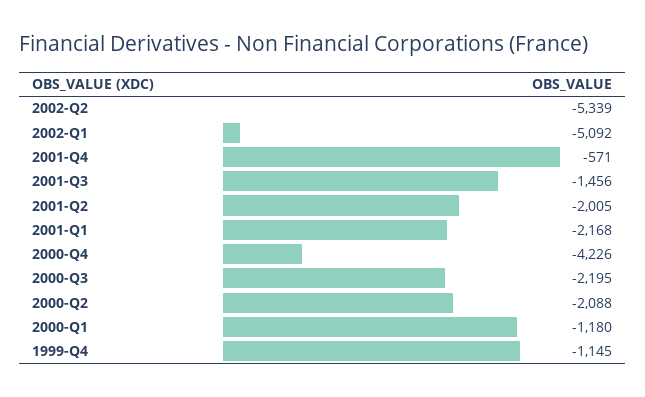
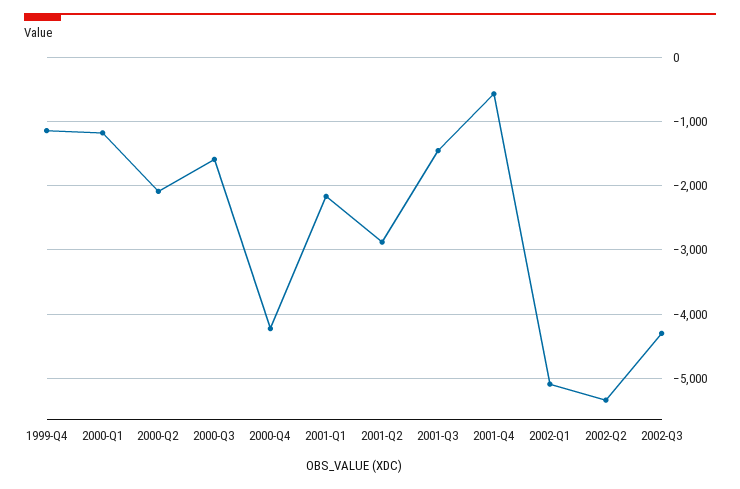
  {
    "2002-Q2": -5339,
    "2002-Q1": -5092,
    "2001-Q4": -571,
    "2001-Q3": -1456,
-   "2001-Q2": -2005,
+   "2001-Q2": -2900,
    "2001-Q1": -2168,
    "2000-Q4": -4226,
-   "2000-Q3": -2195,
+   "2000-Q3": -1600,
    "2000-Q2": -2088,
    "2000-Q1": -1180,
-   "1999-Q4": -1145
+   "1999-Q4": -1145,
+   "2002-Q3": -4300
  }

